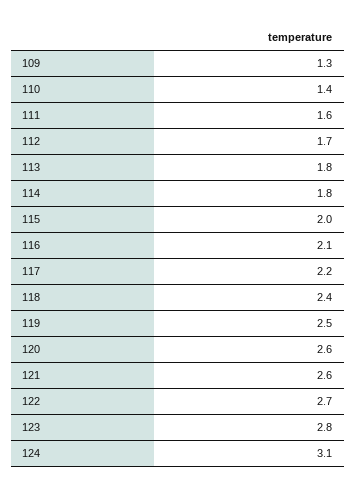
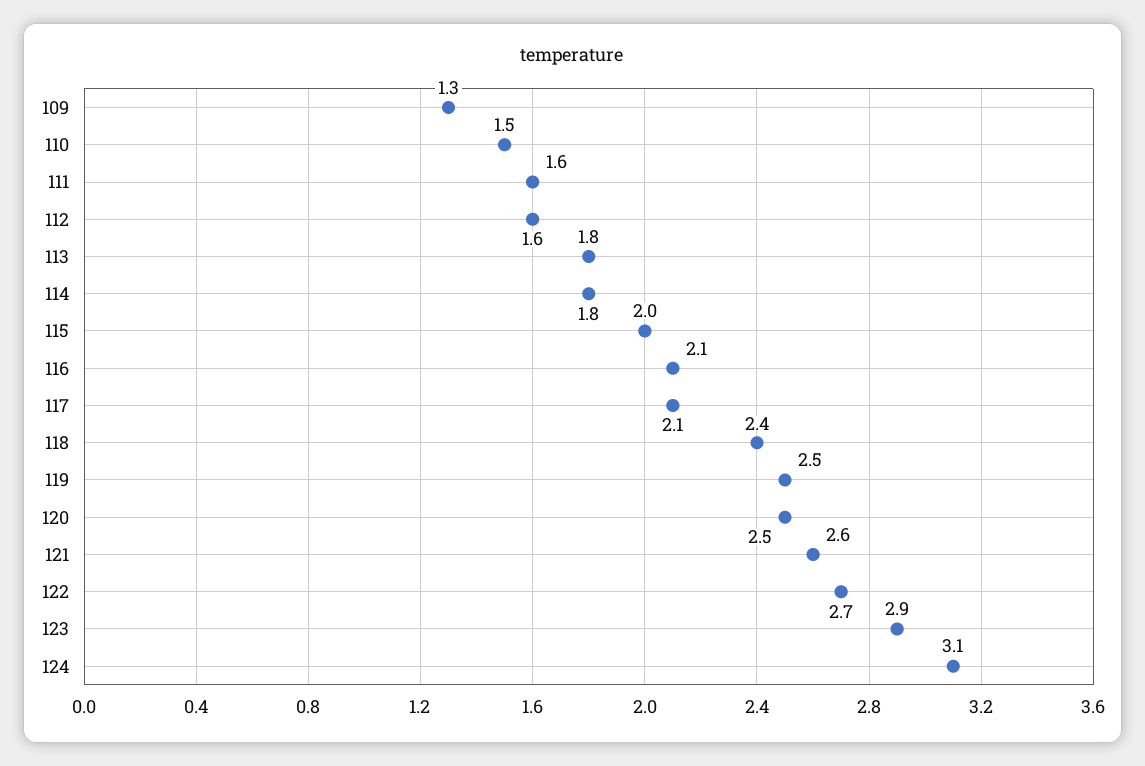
  {
    "109": 1.3,
-   "110": 1.4,
+   "110": 1.5,
    "111": 1.6,
-   "112": 1.7,
+   "112": 1.6,
    "113": 1.8,
    "114": 1.8,
    "115": 2,
    "116": 2.1,
-   "117": 2.2,
+   "117": 2.1,
    "118": 2.4,
    "119": 2.5,
-   "120": 2.6,
+   "120": 2.5,
    "121": 2.6,
    "122": 2.7,
-   "123": 2.8,
+   "123": 2.9,
    "124": 3.1
  }

